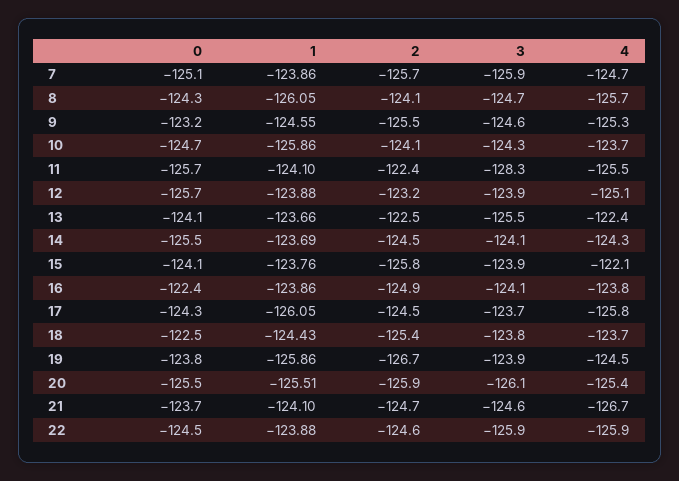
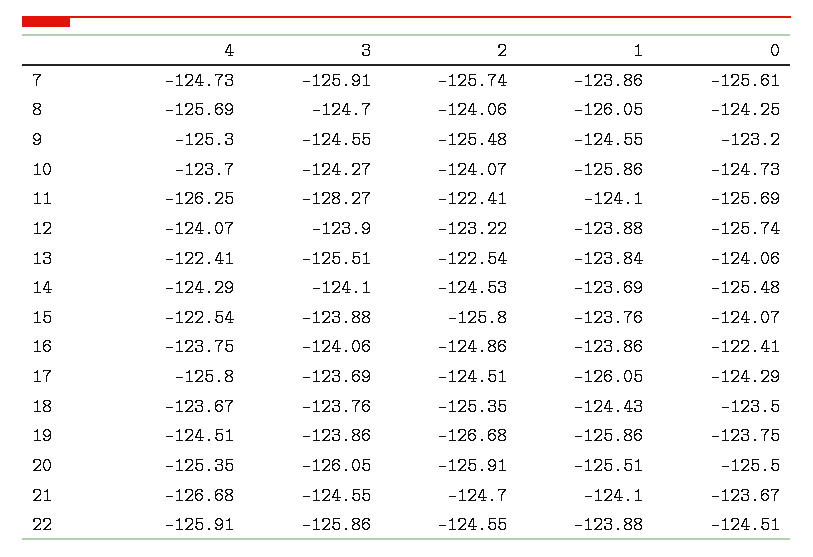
  {
    "0": {
-     "7": -125.1,
+     "7": -125.61,
      "8": -124.25,
      "9": -123.2,
      "10": -124.73,
      "11": -125.69,
      "12": -125.74,
      "13": -124.06,
      "14": -125.48,
      "15": -124.07,
      "16": -122.41,
      "17": -124.29,
-     "18": -122.5,
+     "18": -123.5,
      "19": -123.75,
      "20": -125.5,
      "21": -123.67,
      "22": -124.51
    },
    "1": {
      "7": -123.86,
      "8": -126.05,
      "9": -124.55,
      "10": -125.86,
      "11": -124.1,
      "12": -123.88,
-     "13": -123.66,
+     "13": -123.84,
      "14": -123.69,
      "15": -123.76,
      "16": -123.86,
      "17": -126.05,
      "18": -124.43,
      "19": -125.86,
      "20": -125.51,
      "21": -124.1,
      "22": -123.88
    },
    "2": {
      "7": -125.74,
      "8": -124.06,
      "9": -125.48,
      "10": -124.07,
      "11": -122.41,
      "12": -123.22,
      "13": -122.54,
      "14": -124.53,
      "15": -125.8,
      "16": -124.86,
      "17": -124.51,
      "18": -125.35,
      "19": -126.68,
      "20": -125.91,
      "21": -124.7,
      "22": -124.55
    },
    "3": {
      "7": -125.91,
      "8": -124.7,
      "9": -124.55,
      "10": -124.27,
      "11": -128.27,
      "12": -123.9,
      "13": -125.51,
      "14": -124.1,
      "15": -123.88,
      "16": -124.06,
      "17": -123.69,
      "18": -123.76,
      "19": -123.86,
      "20": -126.05,
      "21": -124.55,
      "22": -125.86
    },
    "4": {
      "7": -124.73,
      "8": -125.69,
      "9": -125.3,
      "10": -123.7,
-     "11": -125.5,
+     "11": -126.25,
-     "12": -125.1,
+     "12": -124.07,
      "13": -122.41,
      "14": -124.29,
-     "15": -122.1,
+     "15": -122.54,
      "16": -123.75,
      "17": -125.8,
      "18": -123.67,
      "19": -124.51,
      "20": -125.35,
      "21": -126.68,
      "22": -125.91
    }
  }

